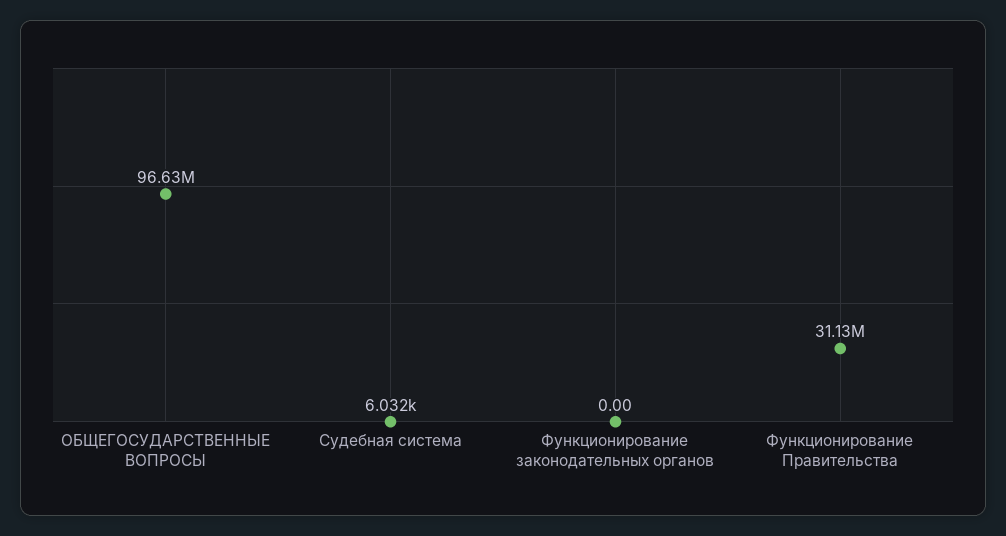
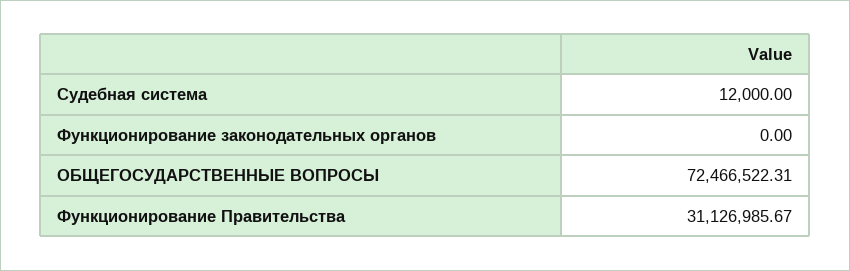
  {
-   "ОБЩЕГОСУДАРСТВЕННЫЕ ВОПРОСЫ": 96630000,
+   "ОБЩЕГОСУДАРСТВЕННЫЕ ВОПРОСЫ": 72466522.31,
-   "Судебная система": 6032,
+   "Судебная система": 12000,
    "Функционирование законодательных органов": 0,
    "Функционирование Правительства": 31126985.67
  }

